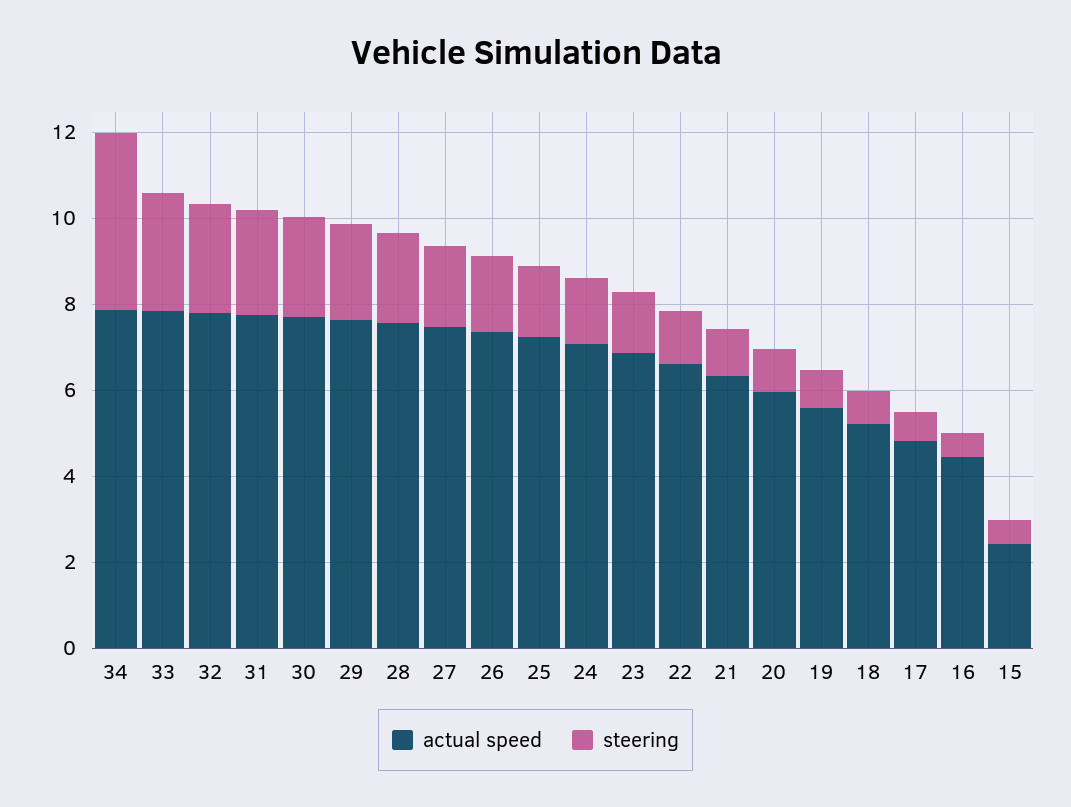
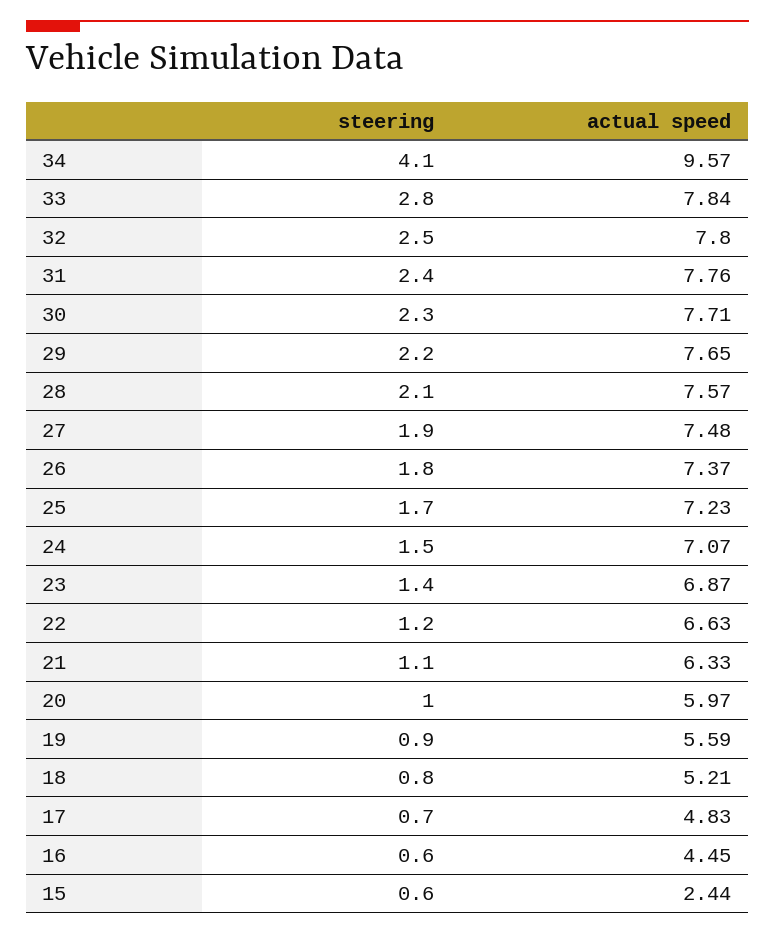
  {
    "actual speed": {
-     "34": 8,
+     "34": 9.57,
      "33": 7.84,
      "32": 7.8,
      "31": 7.76,
      "30": 7.71,
      "29": 7.65,
      "28": 7.57,
      "27": 7.48,
      "26": 7.37,
      "25": 7.23,
      "24": 7.07,
      "23": 6.87,
      "22": 6.63,
      "21": 6.33,
      "20": 5.97,
      "19": 5.59,
      "18": 5.21,
      "17": 4.83,
      "16": 4.45,
      "15": 2.44
    },
    "steering": {
      "34": 4.1,
      "33": 2.8,
      "32": 2.5,
      "31": 2.4,
      "30": 2.3,
      "29": 2.2,
      "28": 2.1,
      "27": 1.9,
      "26": 1.8,
      "25": 1.7,
      "24": 1.5,
      "23": 1.4,
      "22": 1.2,
      "21": 1.1,
      "20": 1,
      "19": 0.9,
      "18": 0.8,
      "17": 0.7,
      "16": 0.6,
      "15": 0.6
    }
  }

